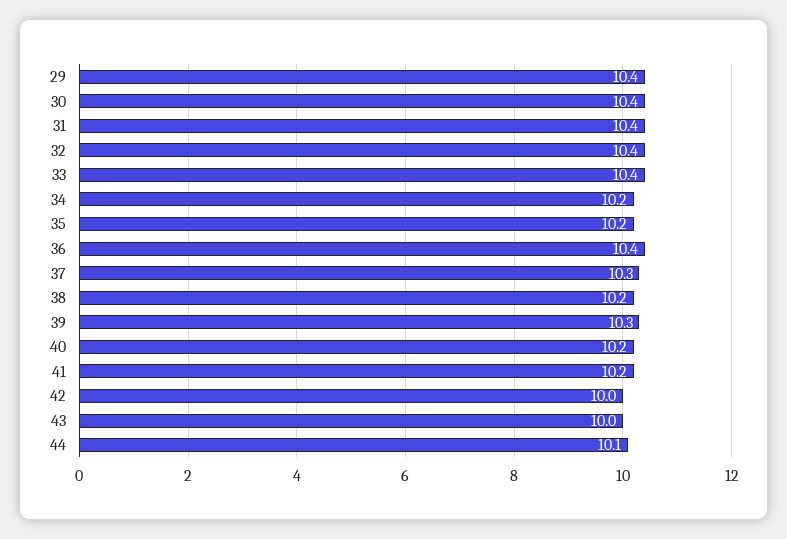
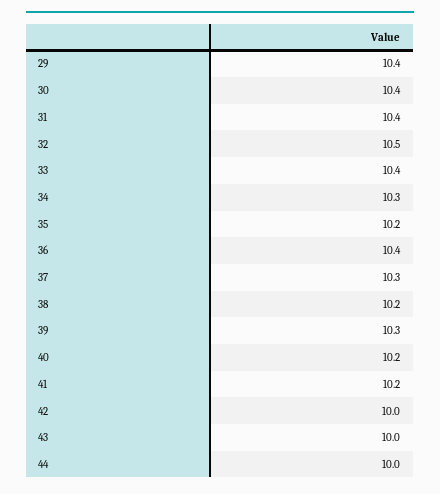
  {
    "29": 10.4,
    "30": 10.4,
    "31": 10.4,
-   "32": 10.4,
+   "32": 10.5,
    "33": 10.4,
-   "34": 10.2,
+   "34": 10.3,
    "35": 10.2,
    "36": 10.4,
    "37": 10.3,
    "38": 10.2,
    "39": 10.3,
    "40": 10.2,
    "41": 10.2,
    "42": 10,
    "43": 10,
-   "44": 10.1
+   "44": 10
  }

